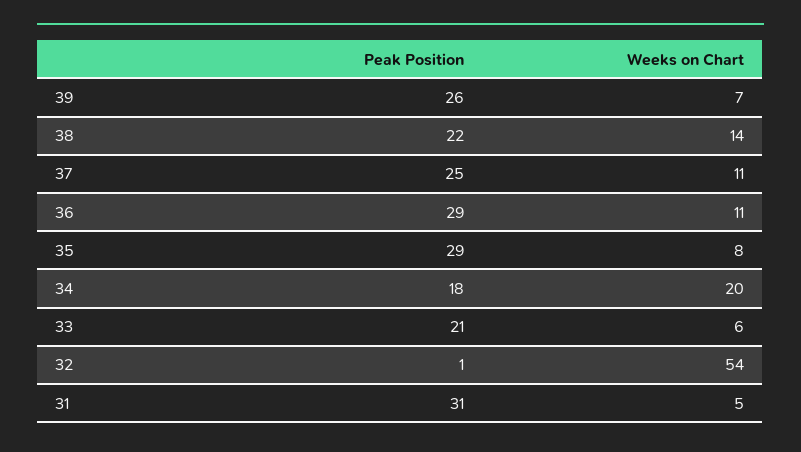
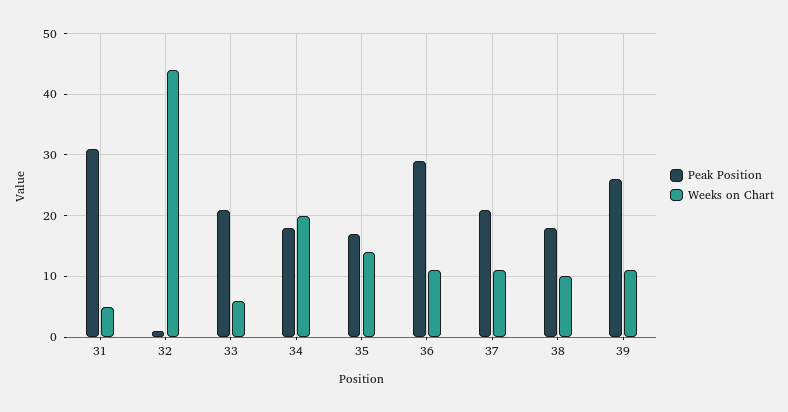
  {
    "Peak Position": {
      "39": 26,
-     "38": 22,
+     "38": 18,
-     "37": 25,
+     "37": 21,
      "36": 29,
-     "35": 29,
+     "35": 17,
      "34": 18,
      "33": 21,
      "32": 1,
      "31": 31
    },
    "Weeks on Chart": {
-     "39": 7,
+     "39": 11,
-     "38": 14,
+     "38": 10,
      "37": 11,
      "36": 11,
-     "35": 8,
+     "35": 14,
      "34": 20,
      "33": 6,
-     "32": 54,
+     "32": 44,
      "31": 5
    }
  }

